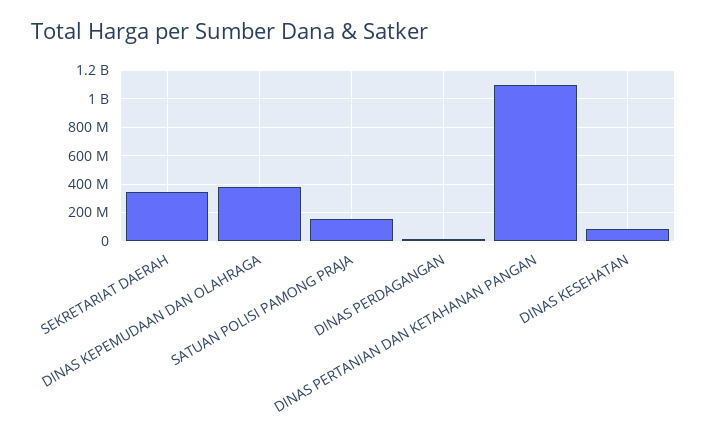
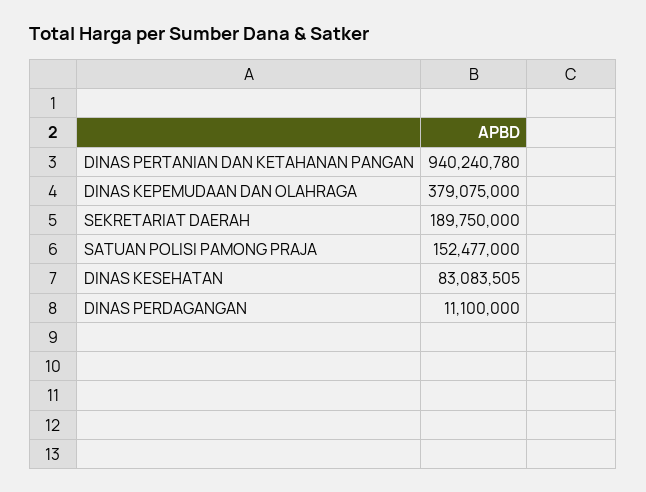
  {
-   "SEKRETARIAT DAERAH": 350000000,
+   "SEKRETARIAT DAERAH": 189750000,
    "DINAS KEPEMUDAAN DAN OLAHRAGA": 379075000,
    "SATUAN POLISI PAMONG PRAJA": 152477000,
    "DINAS PERDAGANGAN": 11100000,
-   "DINAS PERTANIAN DAN KETAHANAN PANGAN": 1100000000,
+   "DINAS PERTANIAN DAN KETAHANAN PANGAN": 940240780,
    "DINAS KESEHATAN": 83083505
  }

